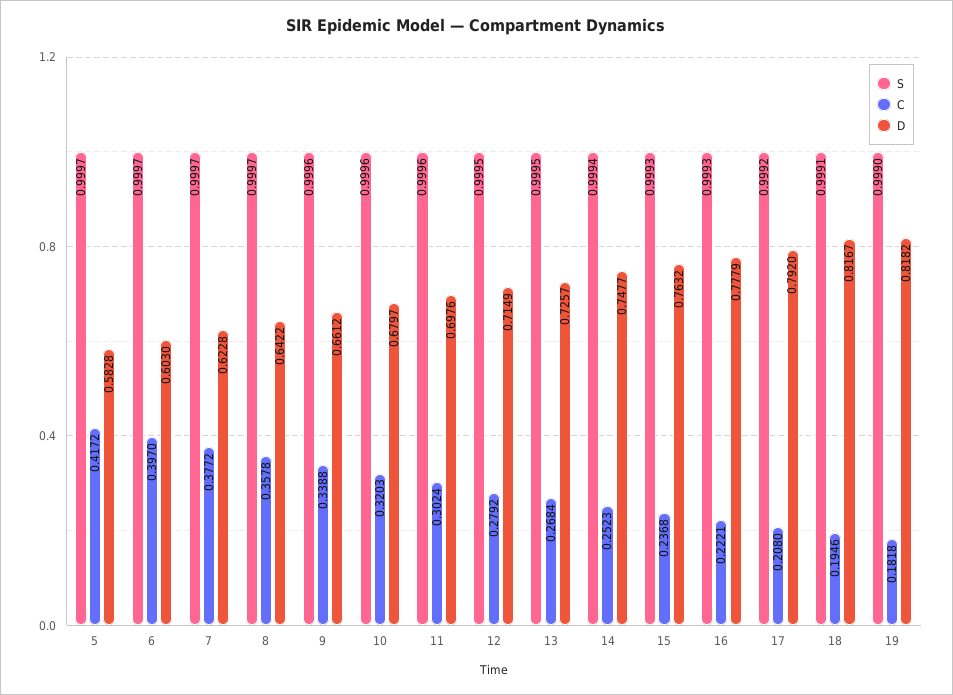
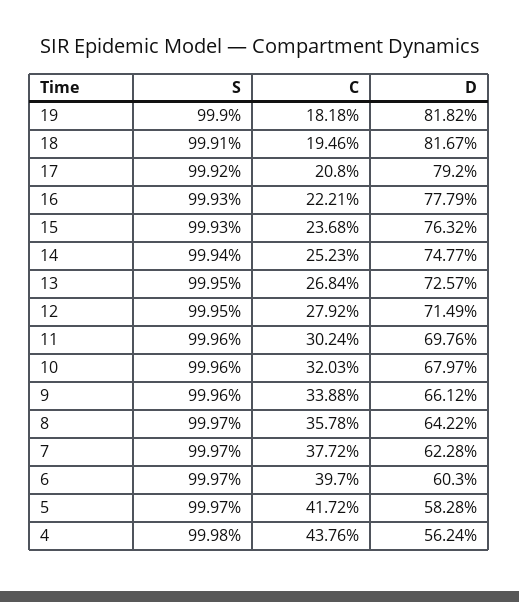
  {
    "S": {
      "5": 0.9997,
      "6": 0.9997,
      "7": 0.9997,
      "8": 0.9997,
      "9": 0.9996,
      "10": 0.9996,
      "11": 0.9996,
      "12": 0.9995,
      "13": 0.9995,
      "14": 0.9994,
      "15": 0.9993,
      "16": 0.9993,
      "17": 0.9992,
      "18": 0.9991,
-     "19": 0.999
+     "19": 0.999,
+     "4": 0.9998
    },
    "C": {
      "5": 0.4172,
      "6": 0.397,
      "7": 0.3772,
      "8": 0.3578,
      "9": 0.3388,
      "10": 0.3203,
      "11": 0.3024,
      "12": 0.2792,
      "13": 0.2684,
      "14": 0.2523,
      "15": 0.2368,
      "16": 0.2221,
      "17": 0.208,
      "18": 0.1946,
-     "19": 0.1818
+     "19": 0.1818,
+     "4": 0.4376
    },
    "D": {
      "5": 0.5828,
      "6": 0.603,
      "7": 0.6228,
      "8": 0.6422,
      "9": 0.6612,
      "10": 0.6797,
      "11": 0.6976,
      "12": 0.7149,
      "13": 0.7257,
      "14": 0.7477,
      "15": 0.7632,
      "16": 0.7779,
      "17": 0.792,
      "18": 0.8167,
-     "19": 0.8182
+     "19": 0.8182,
+     "4": 0.5624
    }
  }

